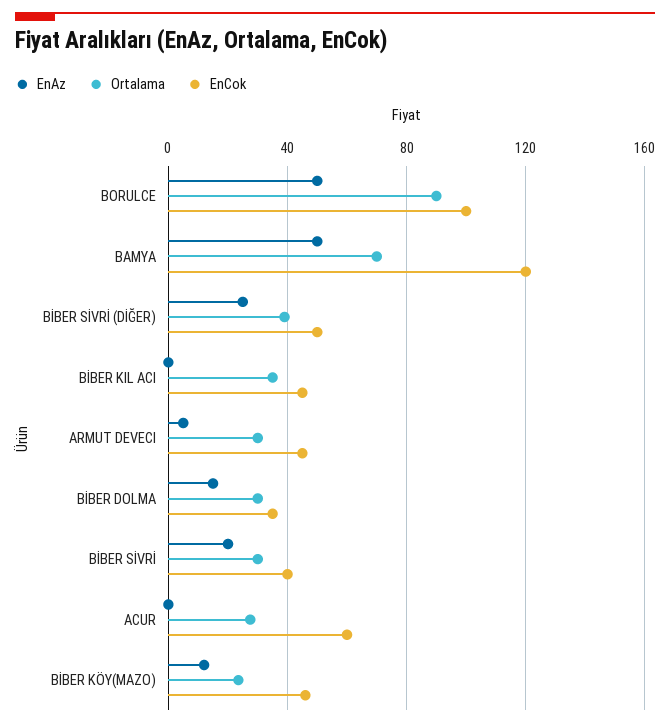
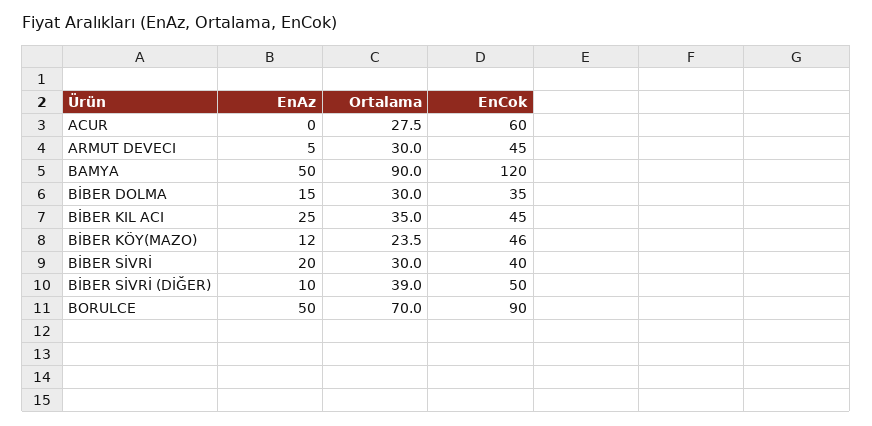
  {
    "EnAz": {
      "BORULCE": 50,
      "BAMYA": 50,
-     "BİBER SİVRİ (DİĞER)": 25,
+     "BİBER SİVRİ (DİĞER)": 10,
-     "BİBER KIL ACI": 0,
+     "BİBER KIL ACI": 25,
      "ARMUT DEVECI": 5,
      "BİBER DOLMA": 15,
      "BİBER SİVRİ": 20,
      "ACUR": 0,
      "BİBER KÖY(MAZO)": 12
    },
    "Ortalama": {
-     "BORULCE": 90,
+     "BORULCE": 70,
-     "BAMYA": 70,
+     "BAMYA": 90,
      "BİBER SİVRİ (DİĞER)": 39,
      "BİBER KIL ACI": 35,
      "ARMUT DEVECI": 30,
      "BİBER DOLMA": 30,
      "BİBER SİVRİ": 30,
      "ACUR": 27.5,
      "BİBER KÖY(MAZO)": 23.5
    },
    "EnCok": {
-     "BORULCE": 100,
+     "BORULCE": 90,
      "BAMYA": 120,
      "BİBER SİVRİ (DİĞER)": 50,
      "BİBER KIL ACI": 45,
      "ARMUT DEVECI": 45,
      "BİBER DOLMA": 35,
      "BİBER SİVRİ": 40,
      "ACUR": 60,
      "BİBER KÖY(MAZO)": 46
    }
  }

